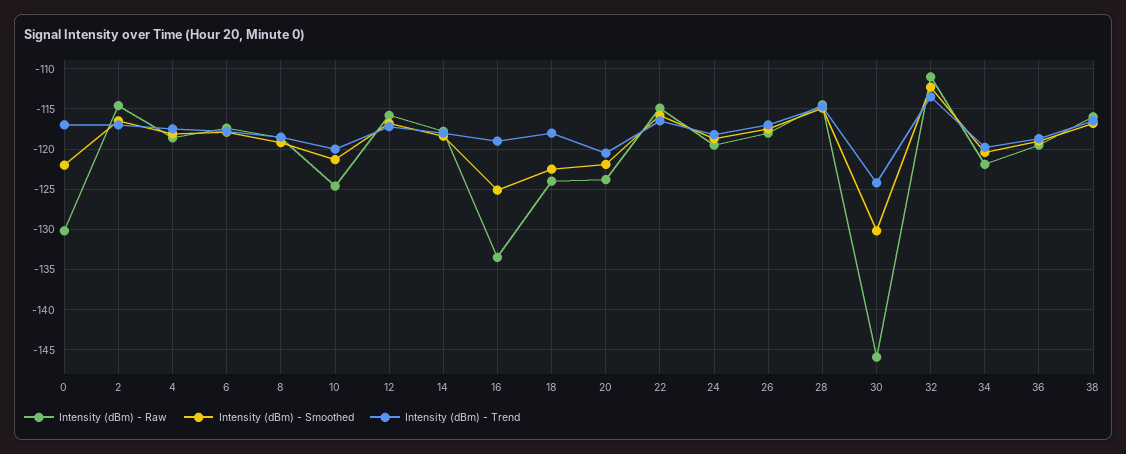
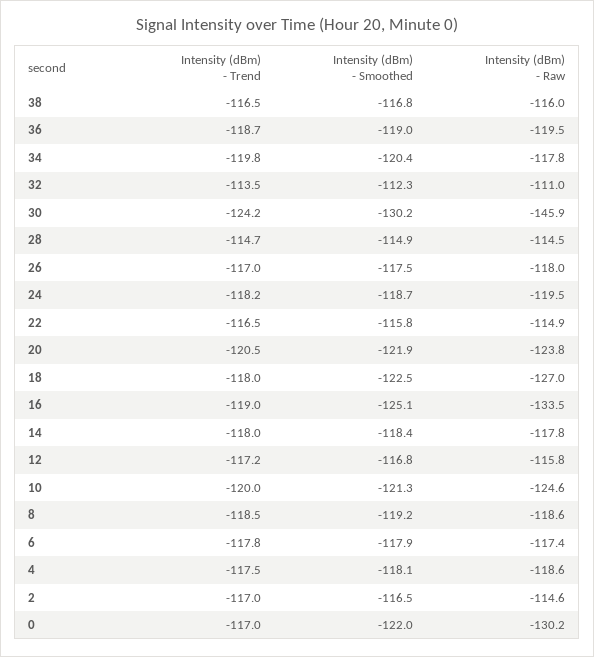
  {
    "Intensity (dBm) - Raw": {
      "0": -130.2,
      "2": -114.6,
      "4": -118.6,
      "6": -117.4,
      "8": -118.6,
      "10": -124.6,
      "12": -115.8,
      "14": -117.8,
      "16": -133.5,
-     "18": -124,
+     "18": -127,
      "20": -123.8,
      "22": -114.9,
      "24": -119.5,
      "26": -118,
      "28": -114.5,
      "30": -145.9,
      "32": -111,
-     "34": -122,
+     "34": -117.8,
      "36": -119.5,
      "38": -116
    },
    "Intensity (dBm) - Smoothed": {
      "0": -122,
      "2": -116.5,
      "4": -118.1,
      "6": -117.9,
      "8": -119.2,
      "10": -121.3,
      "12": -116.8,
      "14": -118.4,
      "16": -125.1,
      "18": -122.5,
      "20": -121.9,
      "22": -115.8,
      "24": -118.7,
      "26": -117.5,
      "28": -114.9,
      "30": -130.2,
      "32": -112.3,
      "34": -120.4,
      "36": -119,
      "38": -116.8
    },
    "Intensity (dBm) - Trend": {
      "0": -117,
      "2": -117,
      "4": -117.5,
      "6": -117.8,
      "8": -118.5,
      "10": -120,
      "12": -117.2,
      "14": -118,
      "16": -119,
      "18": -118,
      "20": -120.5,
      "22": -116.5,
      "24": -118.2,
      "26": -117,
      "28": -114.7,
      "30": -124.2,
      "32": -113.5,
      "34": -119.8,
      "36": -118.7,
      "38": -116.5
    }
  }

